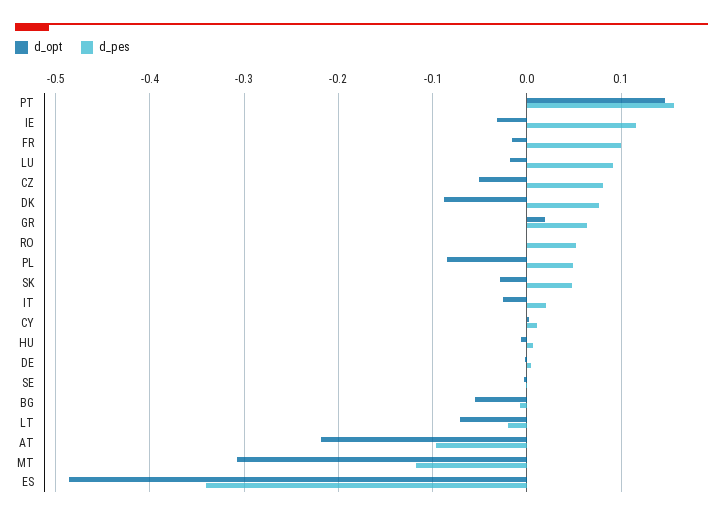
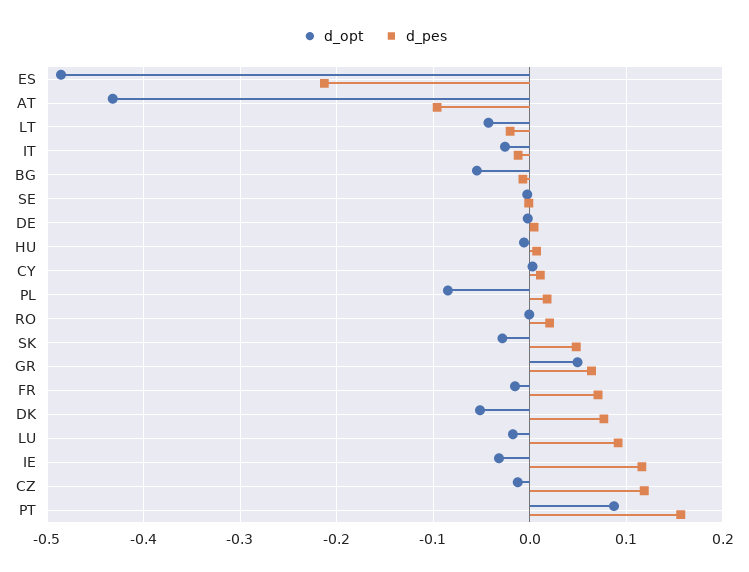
  {
    "d_opt": {
-     "PT": 0.15,
+     "PT": 0.09,
      "IE": -0.03,
      "FR": -0.02,
      "LU": -0.02,
-     "CZ": -0.05,
+     "CZ": -0.01,
-     "DK": -0.09,
+     "DK": -0.05,
-     "GR": 0.02,
+     "GR": 0.05,
      "RO": 0,
      "PL": -0.08,
      "SK": -0.03,
      "IT": -0.03,
      "CY": 0,
      "HU": -0.01,
      "DE": 0,
      "SE": 0,
      "BG": -0.05,
-     "LT": -0.07,
+     "LT": -0.04,
-     "AT": -0.22,
+     "AT": -0.43,
-     "MT": -0.31,
      "ES": -0.49
    },
    "d_pes": {
      "PT": 0.16,
      "IE": 0.12,
-     "FR": 0.1,
+     "FR": 0.07,
      "LU": 0.09,
-     "CZ": 0.08,
+     "CZ": 0.12,
      "DK": 0.08,
      "GR": 0.06,
-     "RO": 0.05,
+     "RO": 0.02,
-     "PL": 0.05,
+     "PL": 0.02,
      "SK": 0.05,
-     "IT": 0.02,
+     "IT": -0.01,
      "CY": 0.01,
      "HU": 0.01,
      "DE": 0,
      "SE": 0,
      "BG": -0.01,
      "LT": -0.02,
      "AT": -0.1,
-     "MT": -0.12,
-     "ES": -0.34
+     "ES": -0.21
    }
  }

